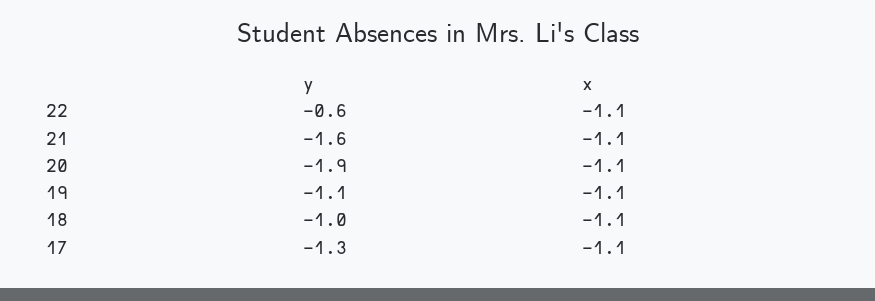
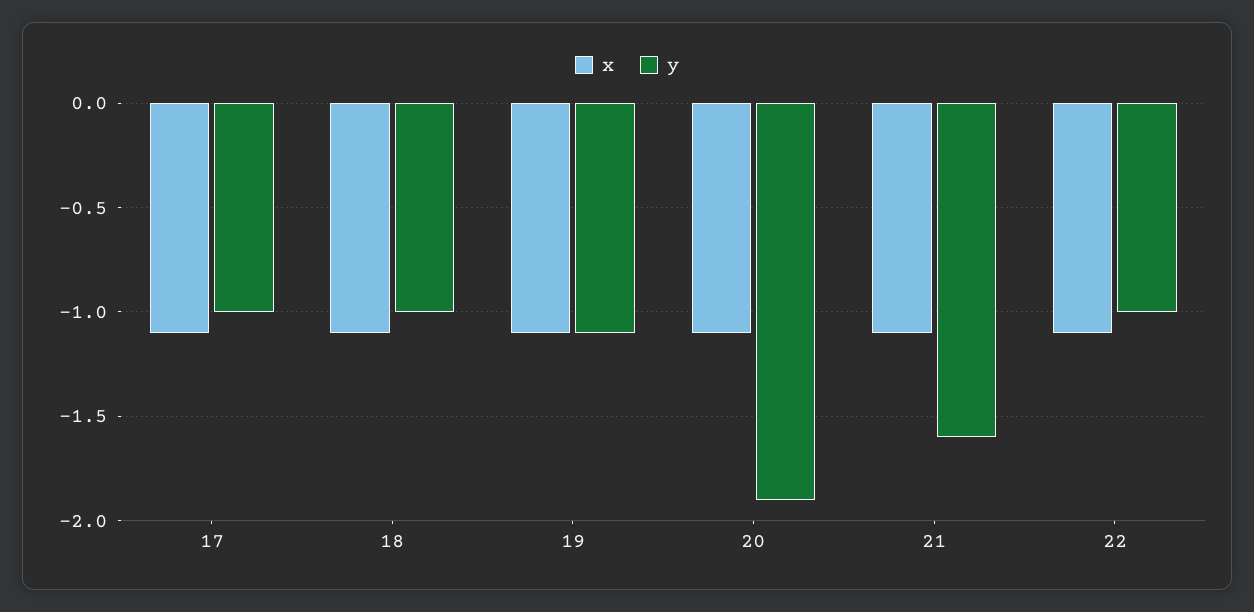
  {
    "y": {
-     "22": -0.6,
+     "22": -1,
      "21": -1.6,
      "20": -1.9,
      "19": -1.1,
      "18": -1,
-     "17": -1.3
+     "17": -1
    },
    "x": {
      "22": -1.1,
      "21": -1.1,
      "20": -1.1,
      "19": -1.1,
      "18": -1.1,
      "17": -1.1
    }
  }

